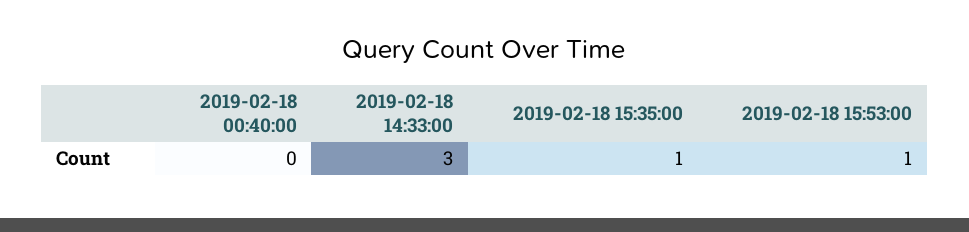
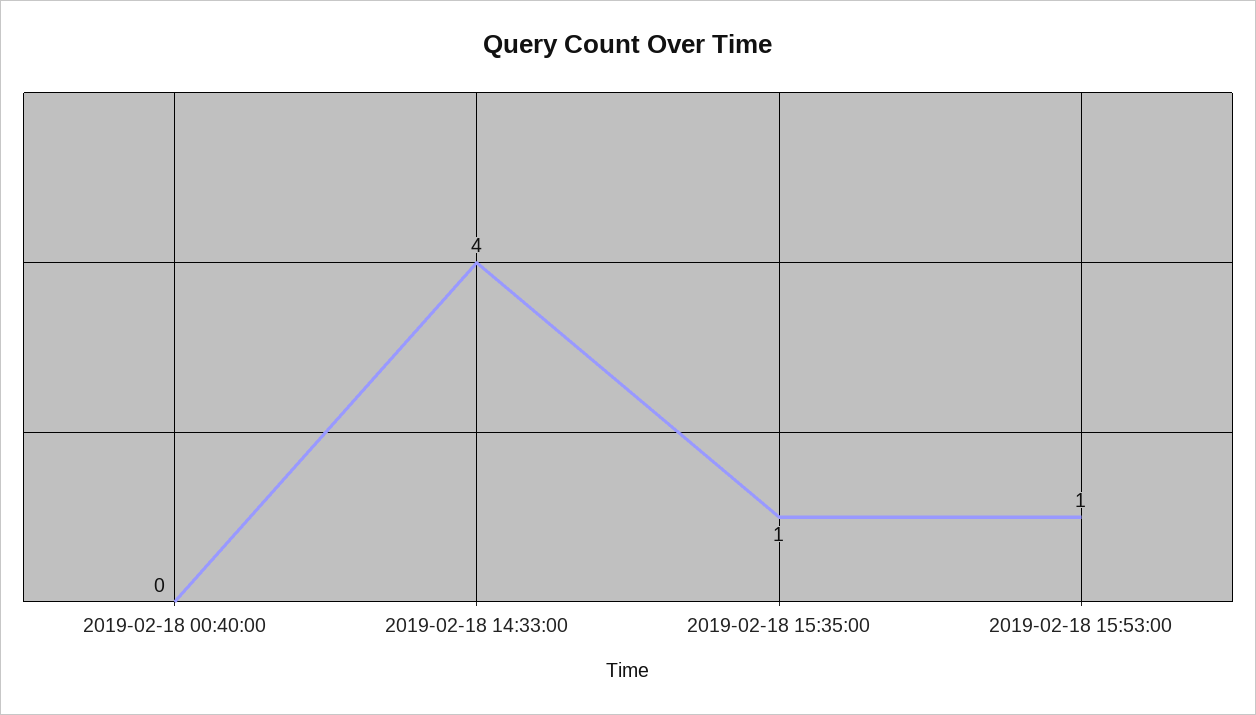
  {
    "2019-02-18 00:40:00": 0,
-   "2019-02-18 14:33:00": 3,
+   "2019-02-18 14:33:00": 4,
    "2019-02-18 15:35:00": 1,
    "2019-02-18 15:53:00": 1
  }

